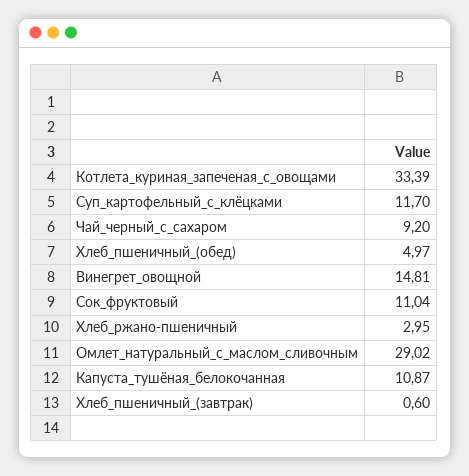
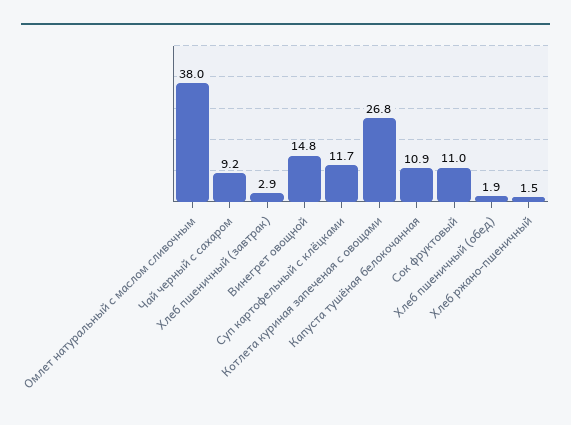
  {
-   "Котлета_куриная_запеченая_с_овощами": 33.39,
+   "Котлета_куриная_запеченая_с_овощами": 26.8,
    "Суп_картофельный_с_клёцками": 11.7,
    "Чай_черный_с_сахаром": 9.2,
-   "Хлеб_пшеничный_(обед)": 4.97,
+   "Хлеб_пшеничный_(обед)": 1.9,
    "Винегрет_овощной": 14.81,
    "Сок_фруктовый": 11.04,
-   "Хлеб_ржано-пшеничный": 2.95,
+   "Хлеб_ржано-пшеничный": 1.5,
-   "Омлет_натуральный_с_маслом_сливочным": 29.02,
+   "Омлет_натуральный_с_маслом_сливочным": 38,
    "Капуста_тушёная_белокочанная": 10.87,
-   "Хлеб_пшеничный_(завтрак)": 0.6
+   "Хлеб_пшеничный_(завтрак)": 2.9
  }

